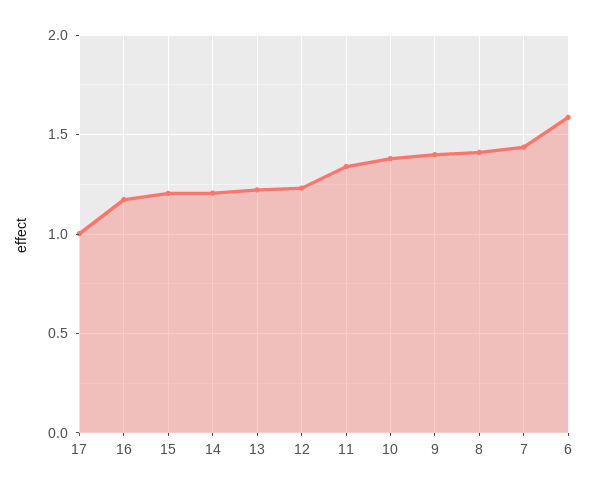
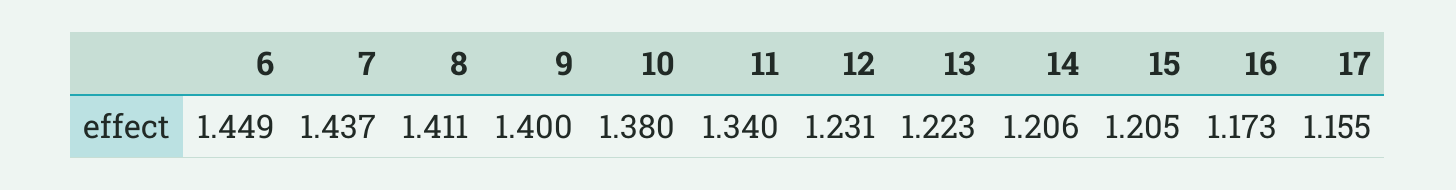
  {
-   "17": 1,
+   "17": 1.155,
    "16": 1.173,
    "15": 1.205,
    "14": 1.206,
    "13": 1.223,
    "12": 1.231,
    "11": 1.34,
    "10": 1.38,
    "9": 1.4,
    "8": 1.411,
    "7": 1.437,
-   "6": 1.6
+   "6": 1.449
  }

